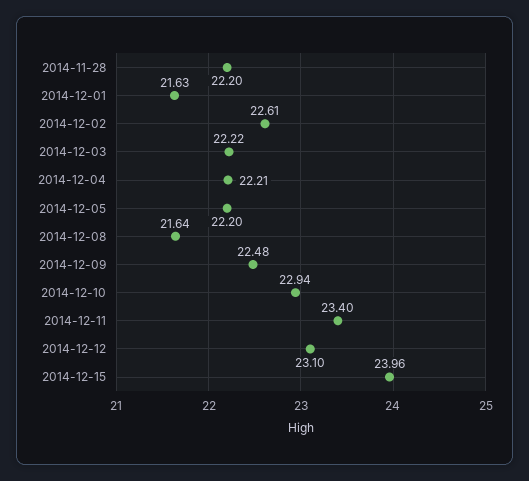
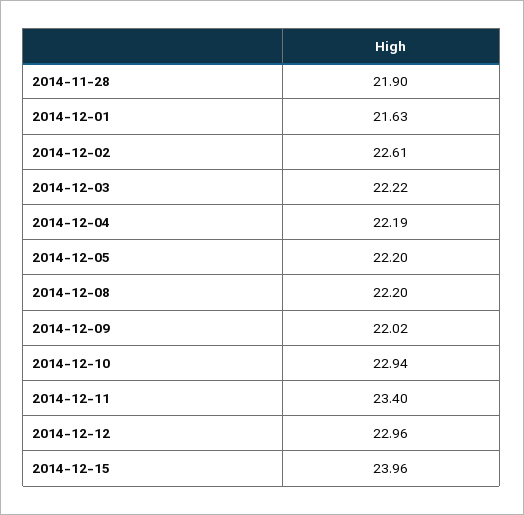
  {
-   "2014-11-28": 22.2,
+   "2014-11-28": 21.9,
    "2014-12-01": 21.63,
    "2014-12-02": 22.61,
    "2014-12-03": 22.22,
-   "2014-12-04": 22.21,
+   "2014-12-04": 22.19,
    "2014-12-05": 22.2,
-   "2014-12-08": 21.64,
+   "2014-12-08": 22.2,
-   "2014-12-09": 22.48,
+   "2014-12-09": 22.02,
    "2014-12-10": 22.94,
    "2014-12-11": 23.4,
-   "2014-12-12": 23.1,
+   "2014-12-12": 22.96,
    "2014-12-15": 23.96
  }

